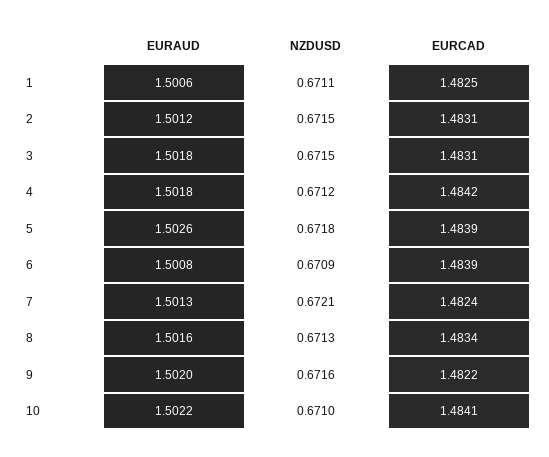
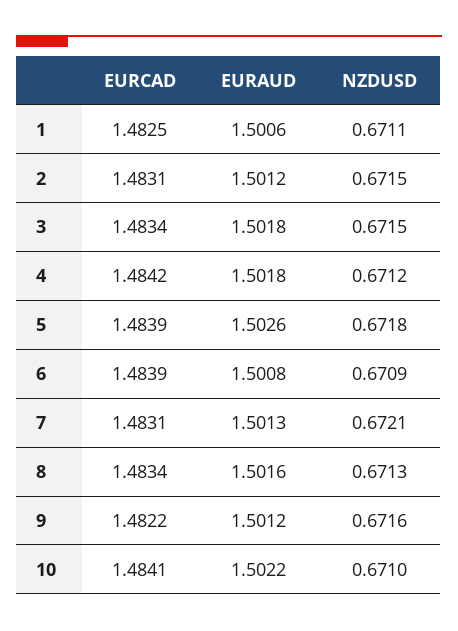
  {
    "EURAUD": {
      "1": 1.5006,
      "2": 1.5012,
      "3": 1.5018,
      "4": 1.5018,
      "5": 1.5026,
      "6": 1.5008,
      "7": 1.5013,
      "8": 1.5016,
-     "9": 1.502,
+     "9": 1.5012,
      "10": 1.5022
    },
    "NZDUSD": {
      "1": 0.6711,
      "2": 0.6715,
      "3": 0.6715,
      "4": 0.6712,
      "5": 0.6718,
      "6": 0.6709,
      "7": 0.6721,
      "8": 0.6713,
      "9": 0.6716,
      "10": 0.671
    },
    "EURCAD": {
      "1": 1.4825,
      "2": 1.4831,
-     "3": 1.4831,
+     "3": 1.4834,
      "4": 1.4842,
      "5": 1.4839,
      "6": 1.4839,
-     "7": 1.4824,
+     "7": 1.4831,
      "8": 1.4834,
      "9": 1.4822,
      "10": 1.4841
    }
  }

